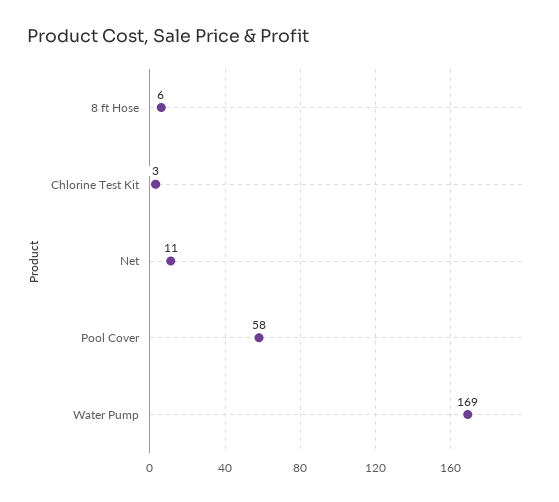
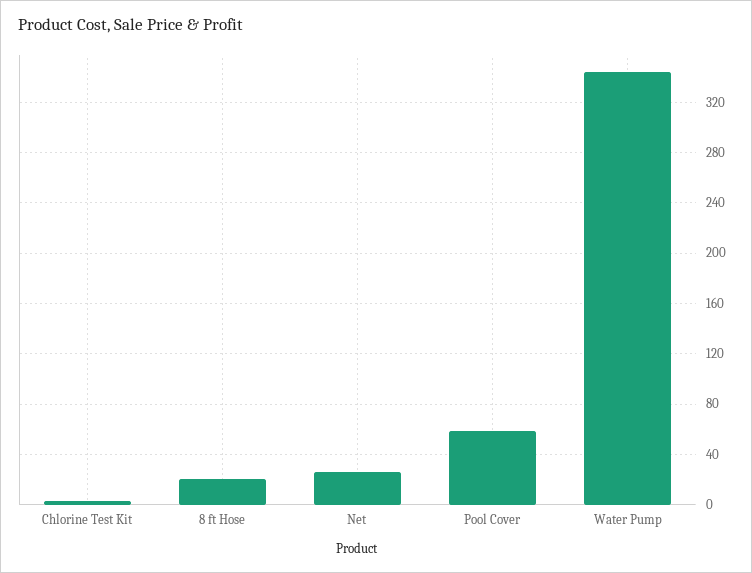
  {
-   "8 ft Hose": 6,
+   "8 ft Hose": 20,
    "Chlorine Test Kit": 3,
-   "Net": 11,
+   "Net": 25,
    "Pool Cover": 58,
-   "Water Pump": 169
+   "Water Pump": 345
  }

